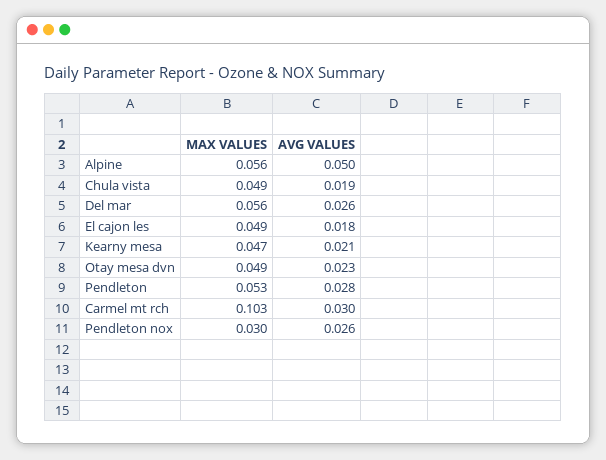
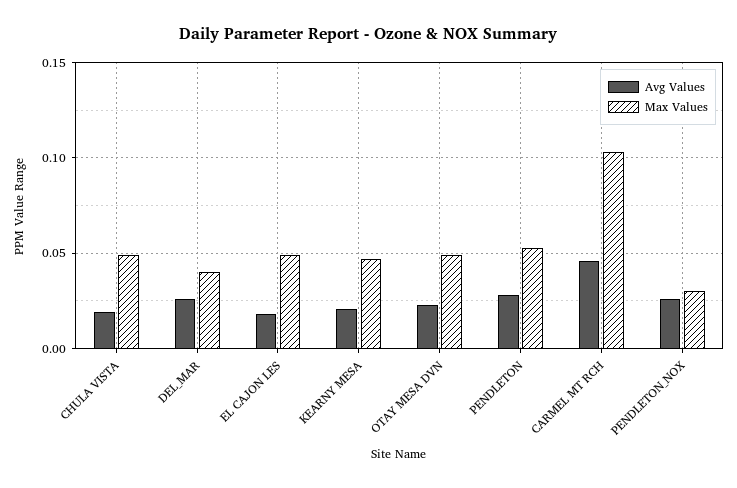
  {
    "MAX VALUES": {
-     "Alpine": 0.056,
      "Chula vista": 0.049,
-     "Del mar": 0.056,
+     "Del mar": 0.04,
      "El cajon les": 0.049,
      "Kearny mesa": 0.047,
      "Otay mesa dvn": 0.049,
      "Pendleton": 0.053,
      "Carmel mt rch": 0.103,
      "Pendleton nox": 0.03
    },
    "AVG VALUES": {
-     "Alpine": 0.05,
      "Chula vista": 0.019,
      "Del mar": 0.026,
      "El cajon les": 0.018,
      "Kearny mesa": 0.021,
      "Otay mesa dvn": 0.023,
      "Pendleton": 0.028,
-     "Carmel mt rch": 0.03,
+     "Carmel mt rch": 0.045,
      "Pendleton nox": 0.026
    }
  }

